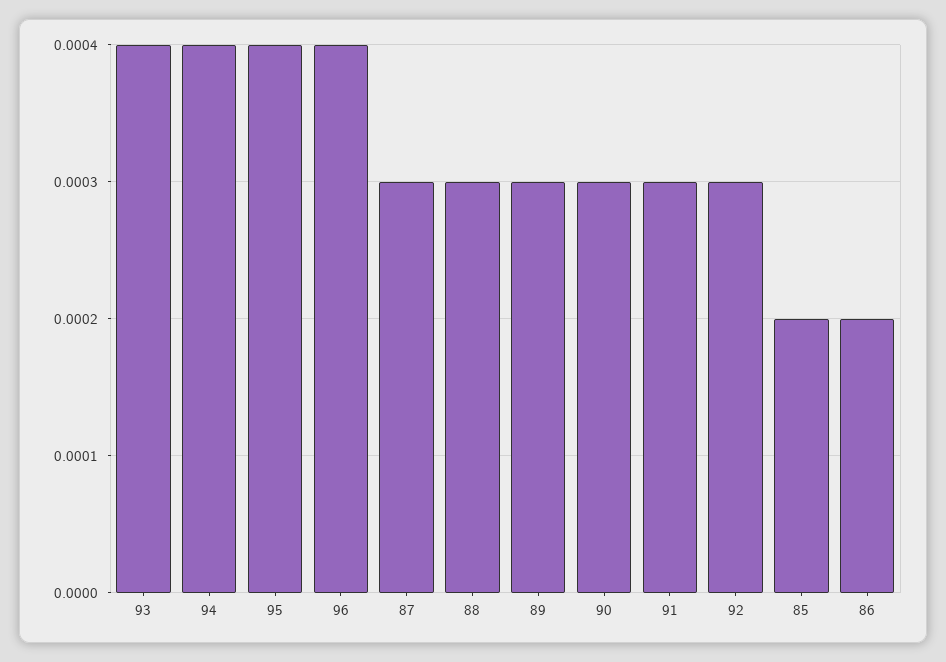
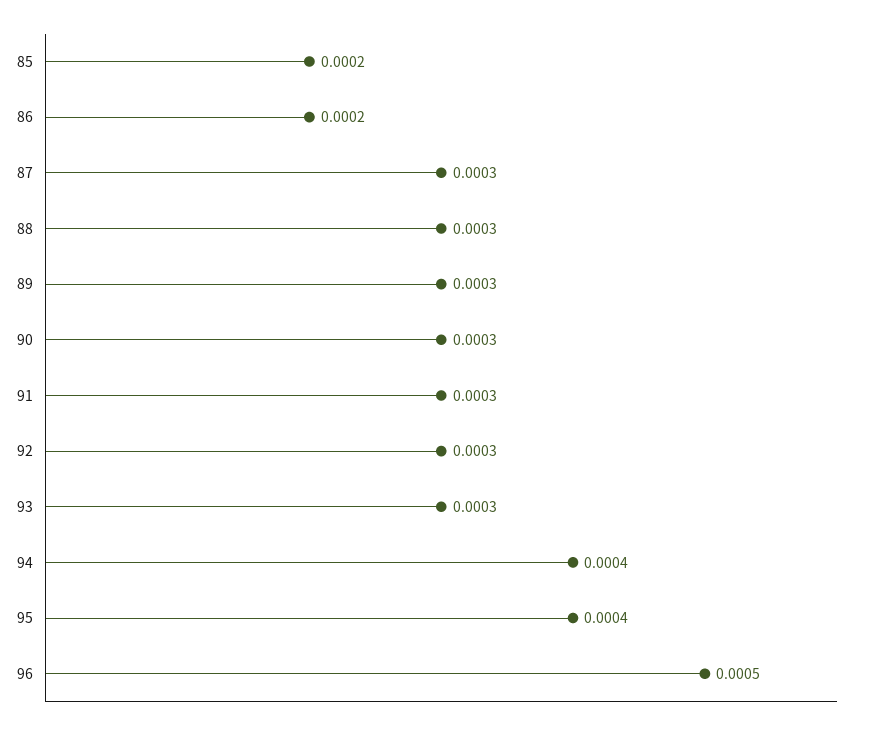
  {
-   "93": 0.0004,
+   "93": 0.0003,
    "94": 0.0004,
    "95": 0.0004,
-   "96": 0.0004,
+   "96": 0.0005,
    "87": 0.0003,
    "88": 0.0003,
    "89": 0.0003,
    "90": 0.0003,
    "91": 0.0003,
    "92": 0.0003,
    "85": 0.0002,
    "86": 0.0002
  }

